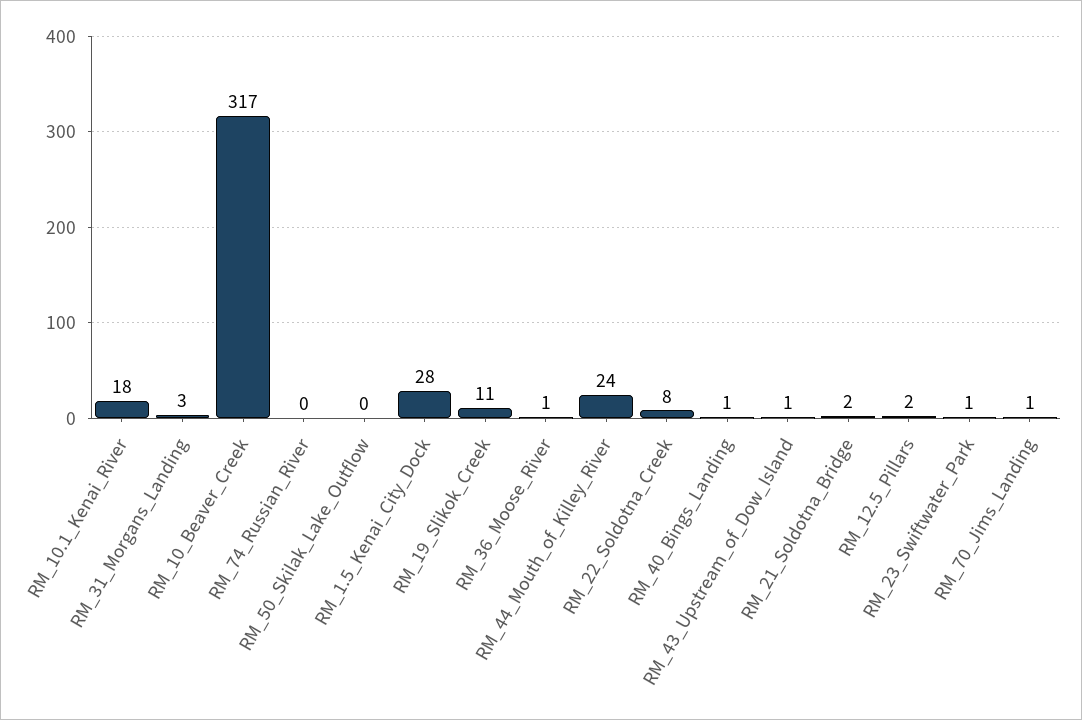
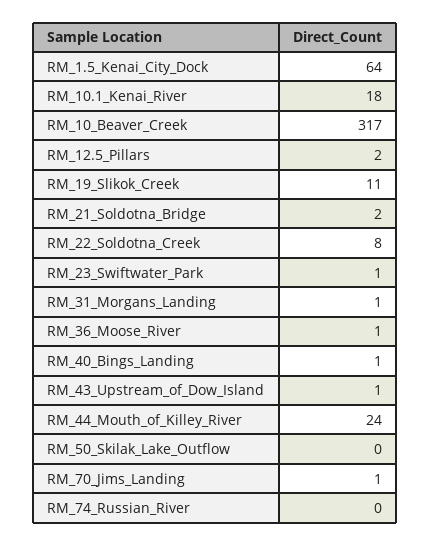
  {
    "RM_10.1_Kenai_River": 18,
-   "RM_31_Morgans_Landing": 3,
+   "RM_31_Morgans_Landing": 1,
    "RM_10_Beaver_Creek": 317,
    "RM_74_Russian_River": 0,
    "RM_50_Skilak_Lake_Outflow": 0,
-   "RM_1.5_Kenai_City_Dock": 28,
+   "RM_1.5_Kenai_City_Dock": 64,
    "RM_19_Slikok_Creek": 11,
    "RM_36_Moose_River": 1,
    "RM_44_Mouth_of_Killey_River": 24,
    "RM_22_Soldotna_Creek": 8,
    "RM_40_Bings_Landing": 1,
    "RM_43_Upstream_of_Dow_Island": 1,
    "RM_21_Soldotna_Bridge": 2,
    "RM_12.5_Pillars": 2,
    "RM_23_Swiftwater_Park": 1,
    "RM_70_Jims_Landing": 1
  }

